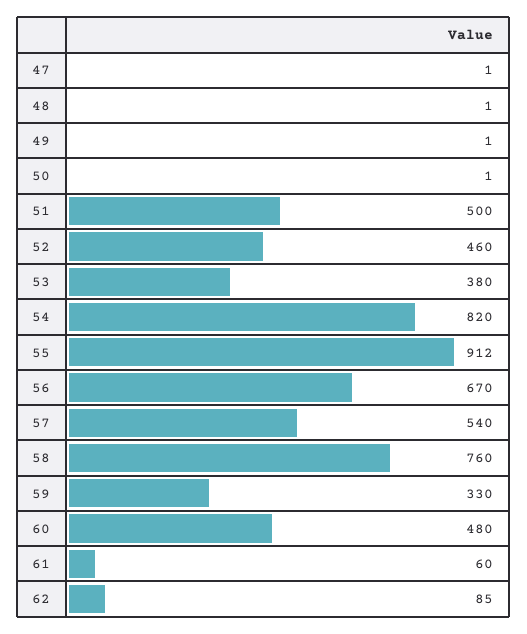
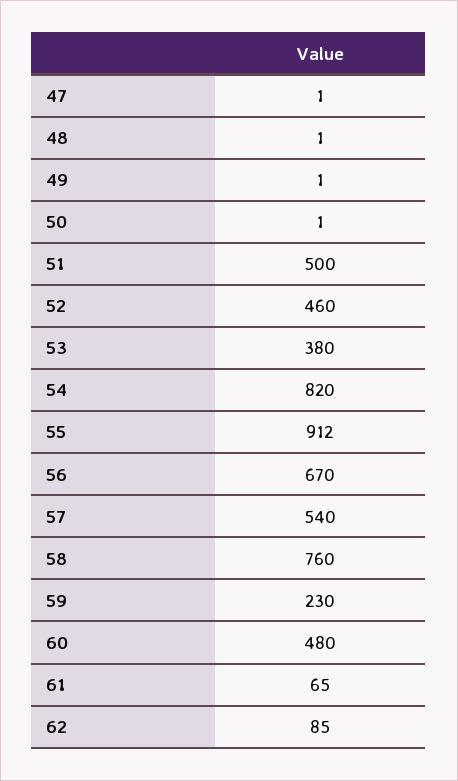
  {
    "47": 1,
    "48": 1,
    "49": 1,
    "50": 1,
    "51": 500,
    "52": 460,
    "53": 380,
    "54": 820,
    "55": 912,
    "56": 670,
    "57": 540,
    "58": 760,
-   "59": 330,
+   "59": 230,
    "60": 480,
-   "61": 60,
+   "61": 65,
    "62": 85
  }

